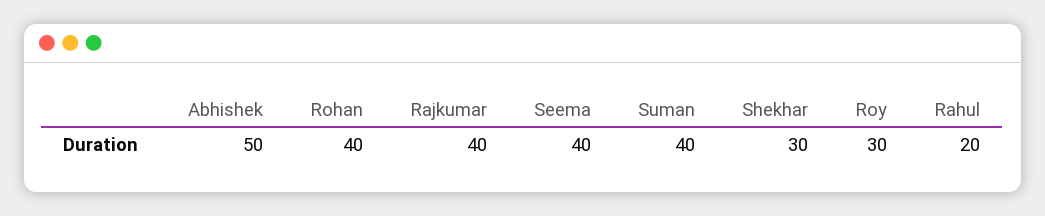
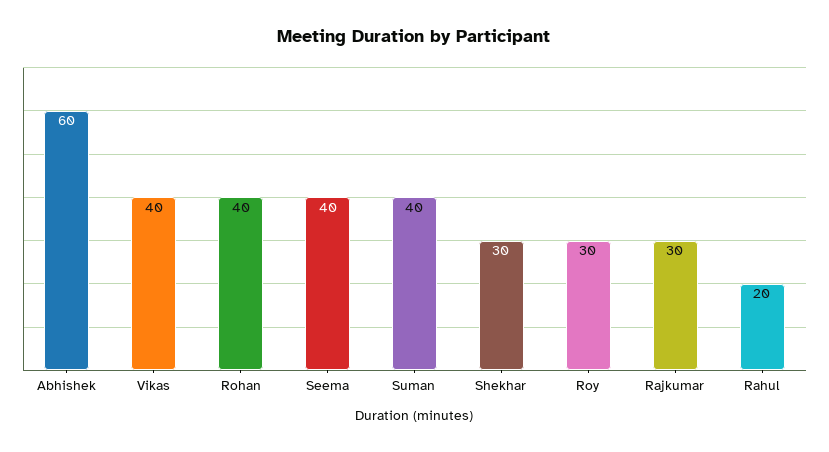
  {
-   "Abhishek": 50,
+   "Abhishek": 60,
    "Rohan": 40,
-   "Rajkumar": 40,
+   "Rajkumar": 30,
    "Seema": 40,
    "Suman": 40,
    "Shekhar": 30,
    "Roy": 30,
-   "Rahul": 20
+   "Rahul": 20,
+   "Vikas": 40
  }

